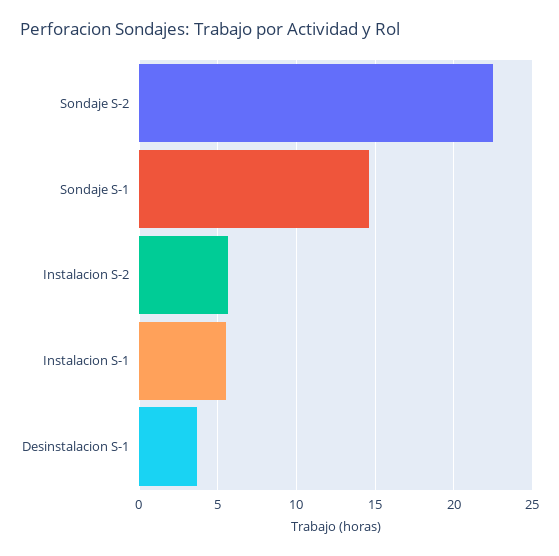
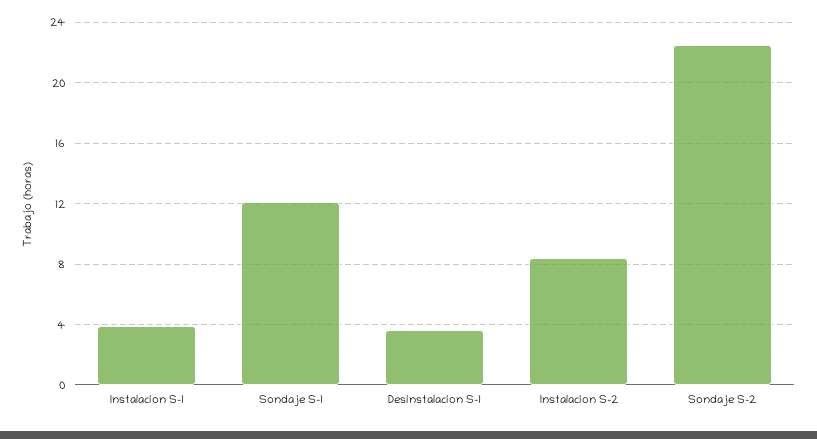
  {
    "Sondaje S-2": 22.5,
-   "Sondaje S-1": 14.5,
+   "Sondaje S-1": 12,
-   "Instalacion S-2": 5.5,
+   "Instalacion S-2": 8.5,
-   "Instalacion S-1": 5.5,
+   "Instalacion S-1": 4,
    "Desinstalacion S-1": 3.5
  }

